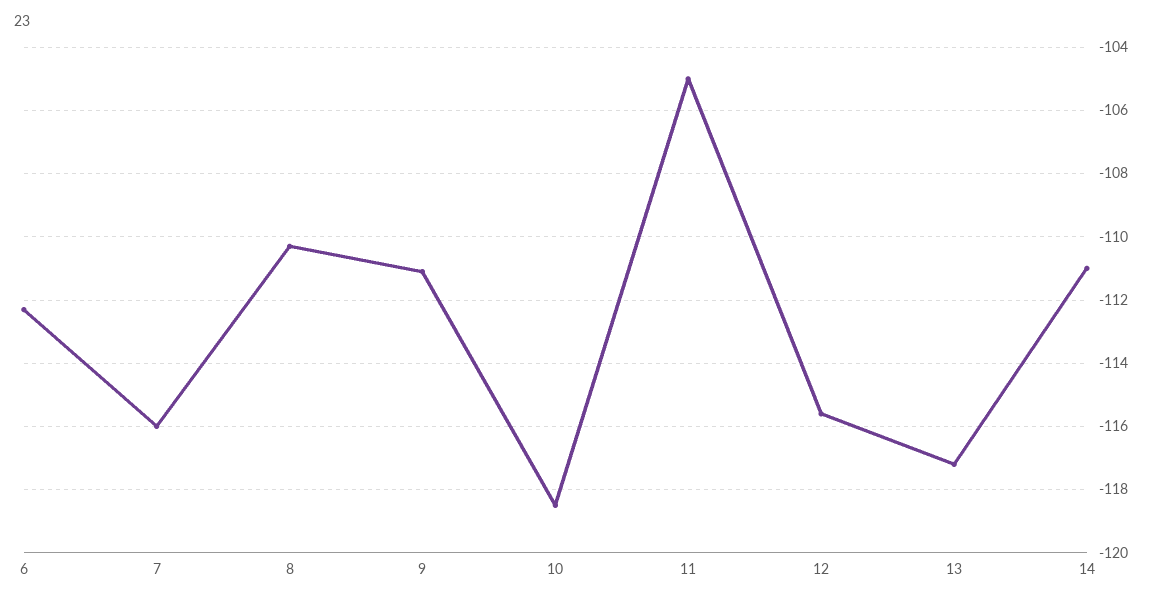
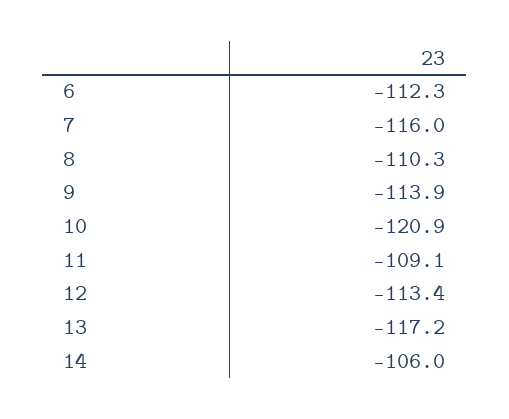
  {
    "6": -112.3,
    "7": -116,
    "8": -110.3,
-   "9": -111,
+   "9": -113.9,
-   "10": -118.5,
+   "10": -120.9,
-   "11": -105,
+   "11": -109.1,
-   "12": -115.5,
+   "12": -113.4,
    "13": -117.2,
-   "14": -111
+   "14": -106
  }

